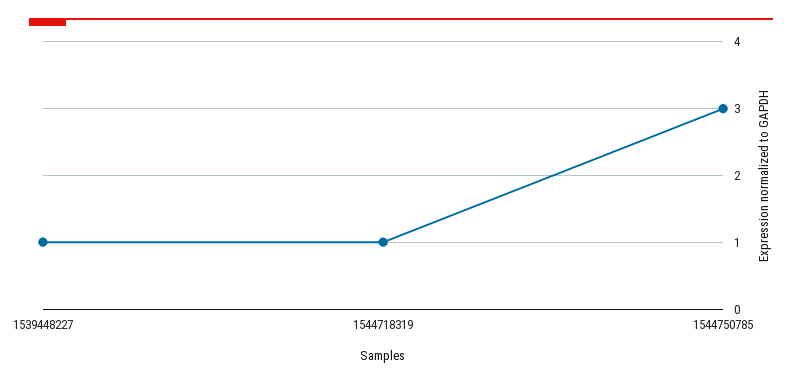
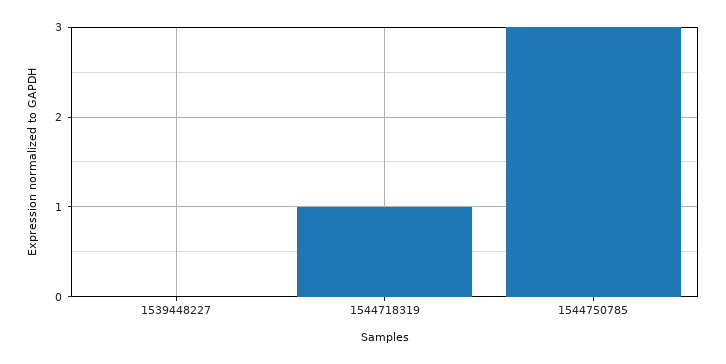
  {
-   "1539448227": 1,
+   "1539448227": 0,
    "1544718319": 1,
    "1544750785": 3
  }

